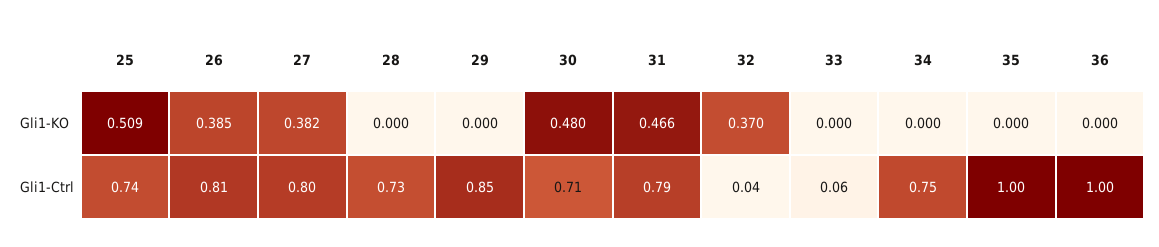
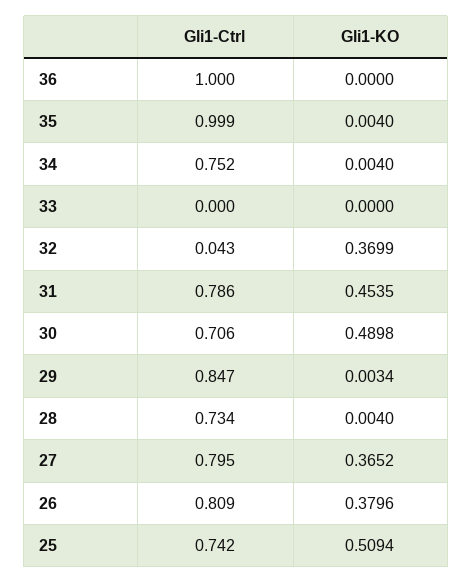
  {
    "25": {
      "Gli1-KO": 0.5094,
      "Gli1-Ctrl": 0.742
    },
    "26": {
-     "Gli1-KO": 0.385,
+     "Gli1-KO": 0.3796,
      "Gli1-Ctrl": 0.809
    },
    "27": {
-     "Gli1-KO": 0.382,
+     "Gli1-KO": 0.3652,
      "Gli1-Ctrl": 0.795
    },
    "28": {
-     "Gli1-KO": 0,
+     "Gli1-KO": 0.004,
      "Gli1-Ctrl": 0.734
    },
    "29": {
-     "Gli1-KO": 0,
+     "Gli1-KO": 0.0034,
      "Gli1-Ctrl": 0.847
    },
    "30": {
-     "Gli1-KO": 0.48,
+     "Gli1-KO": 0.4898,
      "Gli1-Ctrl": 0.706
    },
    "31": {
-     "Gli1-KO": 0.466,
+     "Gli1-KO": 0.4535,
      "Gli1-Ctrl": 0.786
    },
    "32": {
      "Gli1-KO": 0.3699,
      "Gli1-Ctrl": 0.043
    },
    "33": {
      "Gli1-KO": 0,
-     "Gli1-Ctrl": 0.06
+     "Gli1-Ctrl": 0
    },
    "34": {
-     "Gli1-KO": 0,
+     "Gli1-KO": 0.004,
      "Gli1-Ctrl": 0.752
    },
    "35": {
-     "Gli1-KO": 0,
+     "Gli1-KO": 0.004,
      "Gli1-Ctrl": 0.999
    },
    "36": {
      "Gli1-KO": 0,
      "Gli1-Ctrl": 1
    }
  }

